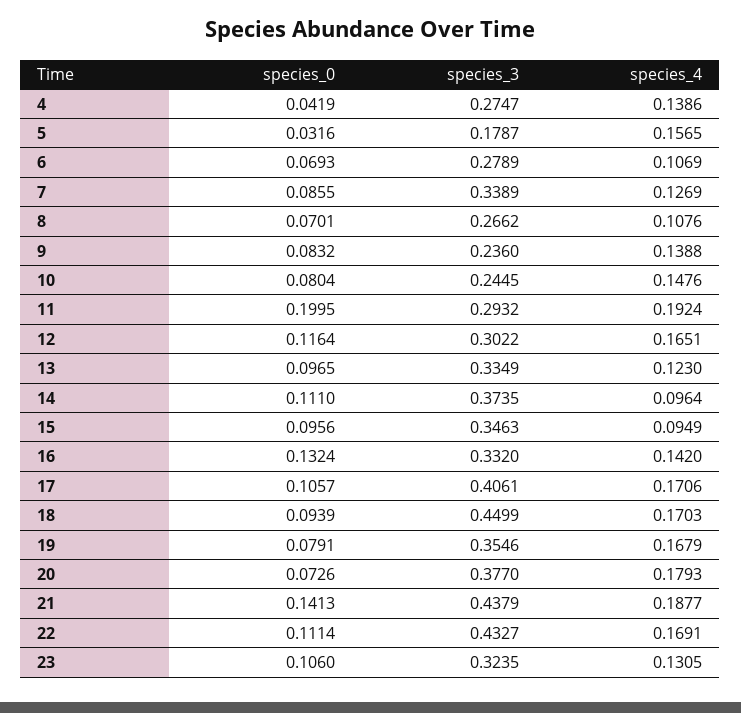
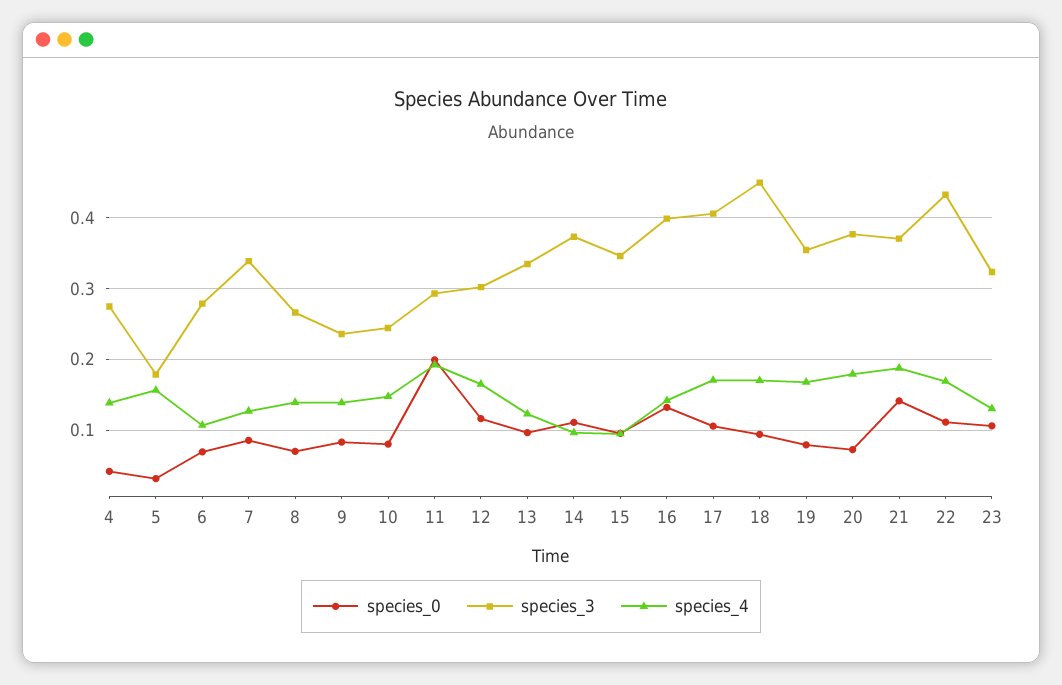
  {
    "species_0": {
      "4": 0.0419,
      "5": 0.0316,
      "6": 0.0693,
      "7": 0.0855,
      "8": 0.0701,
      "9": 0.0832,
      "10": 0.0804,
      "11": 0.1995,
      "12": 0.1164,
      "13": 0.0965,
      "14": 0.111,
      "15": 0.0956,
      "16": 0.1324,
      "17": 0.1057,
      "18": 0.0939,
      "19": 0.0791,
      "20": 0.0726,
      "21": 0.1413,
      "22": 0.1114,
      "23": 0.106
    },
    "species_3": {
      "4": 0.2747,
      "5": 0.1787,
      "6": 0.2789,
      "7": 0.3389,
      "8": 0.2662,
      "9": 0.236,
      "10": 0.2445,
      "11": 0.2932,
      "12": 0.3022,
      "13": 0.3349,
      "14": 0.3735,
      "15": 0.3463,
-     "16": 0.332,
+     "16": 0.4,
      "17": 0.4061,
      "18": 0.4499,
      "19": 0.3546,
      "20": 0.377,
-     "21": 0.4379,
+     "21": 0.37,
      "22": 0.4327,
      "23": 0.3235
    },
    "species_4": {
      "4": 0.1386,
      "5": 0.1565,
      "6": 0.1069,
      "7": 0.1269,
-     "8": 0.1076,
+     "8": 0.14,
      "9": 0.1388,
      "10": 0.1476,
      "11": 0.1924,
      "12": 0.1651,
      "13": 0.123,
      "14": 0.0964,
      "15": 0.0949,
      "16": 0.142,
      "17": 0.1706,
      "18": 0.1703,
      "19": 0.1679,
      "20": 0.1793,
      "21": 0.1877,
      "22": 0.1691,
      "23": 0.1305
    }
  }

